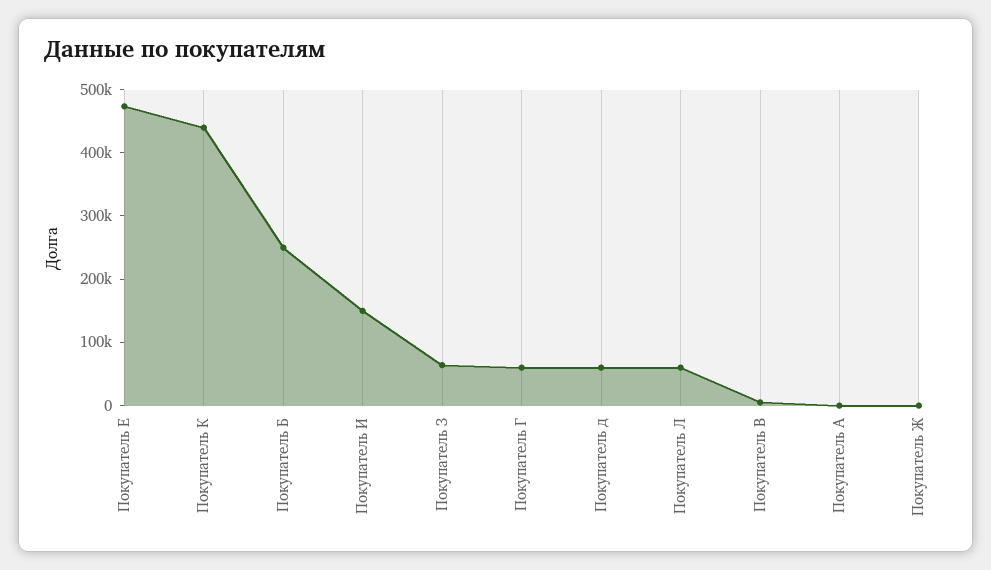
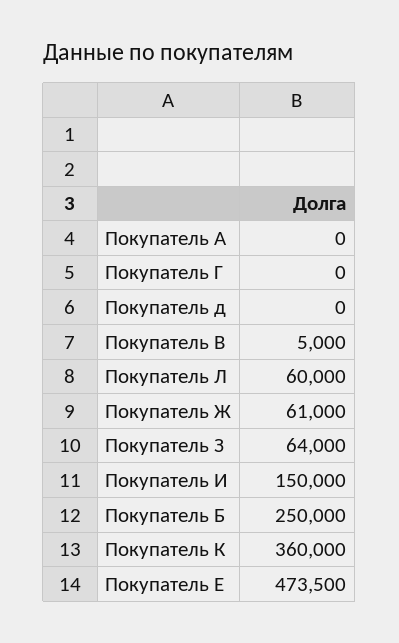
  {
    "Покупатель Е": 473500,
-   "Покупатель К": 440000,
+   "Покупатель К": 360000,
    "Покупатель Б": 250000,
    "Покупатель И": 150000,
    "Покупатель З": 64000,
-   "Покупатель Г": 60000,
+   "Покупатель Г": 0,
-   "Покупатель д": 60000,
+   "Покупатель д": 0,
    "Покупатель Л": 60000,
    "Покупатель В": 5000,
    "Покупатель А": 0,
-   "Покупатель Ж": 0
+   "Покупатель Ж": 61000
  }

